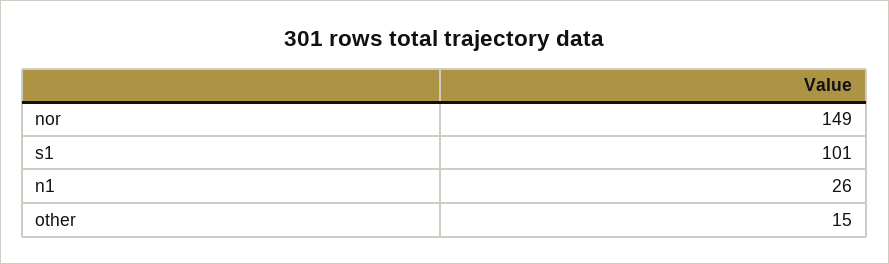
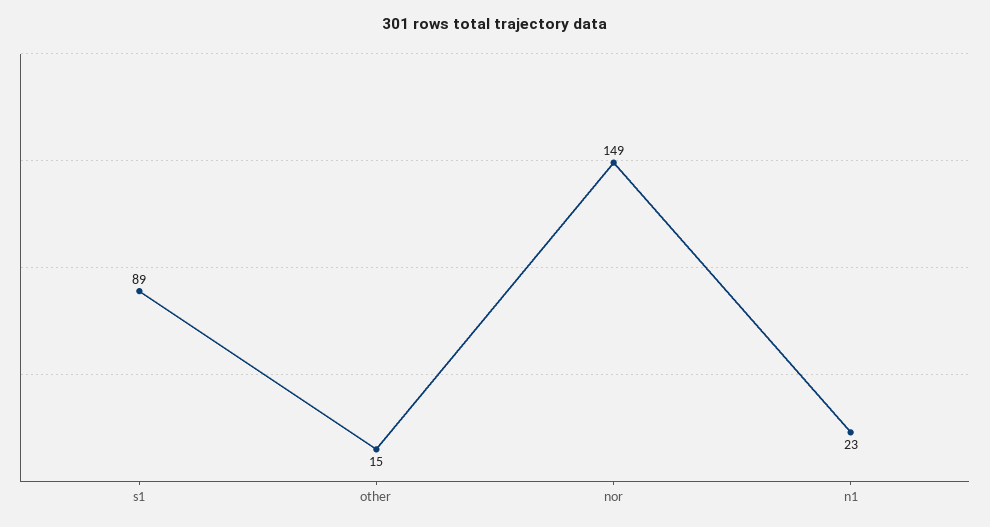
  {
    "nor": 149,
-   "s1": 101,
+   "s1": 89,
-   "n1": 26,
+   "n1": 23,
    "other": 15
  }

